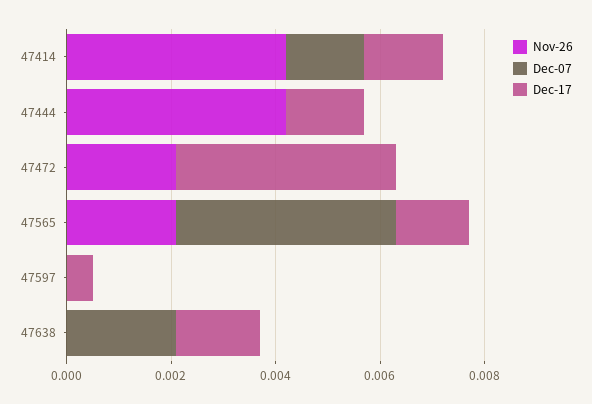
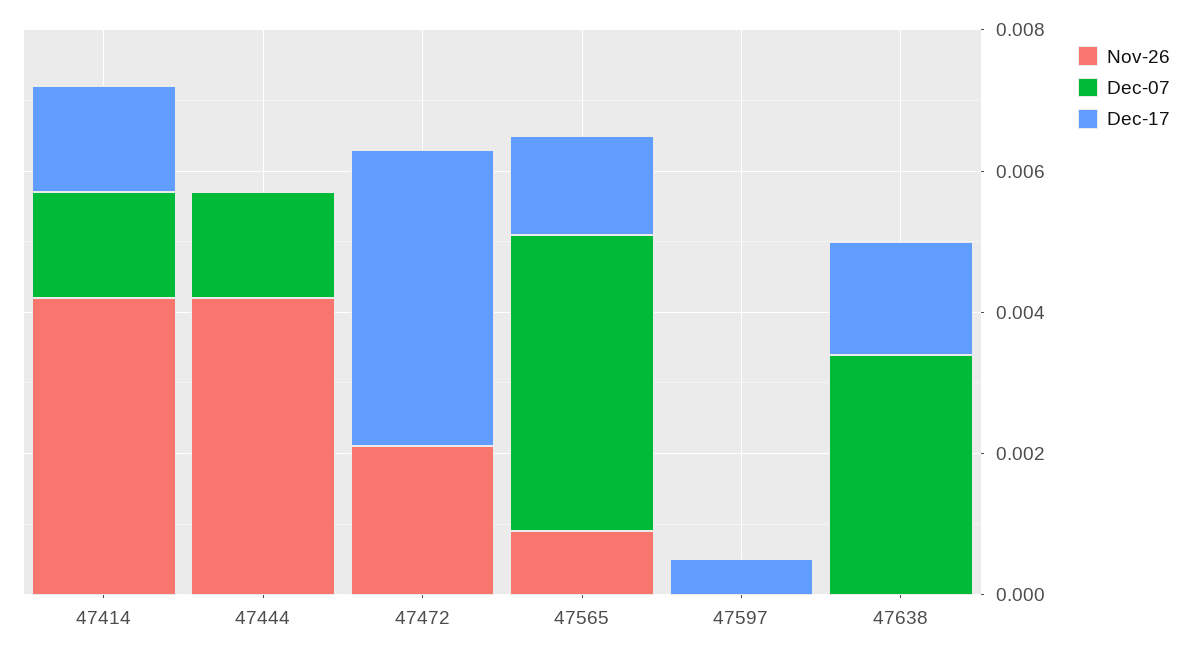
  {
    "Nov-26": {
      "47414": 0.004,
      "47444": 0.004,
      "47472": 0.002,
-     "47565": 0.002,
+     "47565": 0.001,
      "47597": 0,
      "47638": 0
    },
    "Dec-07": {
      "47414": 0.0015,
-     "47444": 0,
+     "47444": 0.0015,
      "47472": 0,
      "47565": 0.004,
      "47597": 0,
-     "47638": 0.002
+     "47638": 0.0035
    },
    "Dec-17": {
      "47414": 0.0015,
-     "47444": 0.0015,
+     "47444": 0,
      "47472": 0.004,
      "47565": 0.0015,
      "47597": 0.0005,
      "47638": 0.0015
    }
  }

